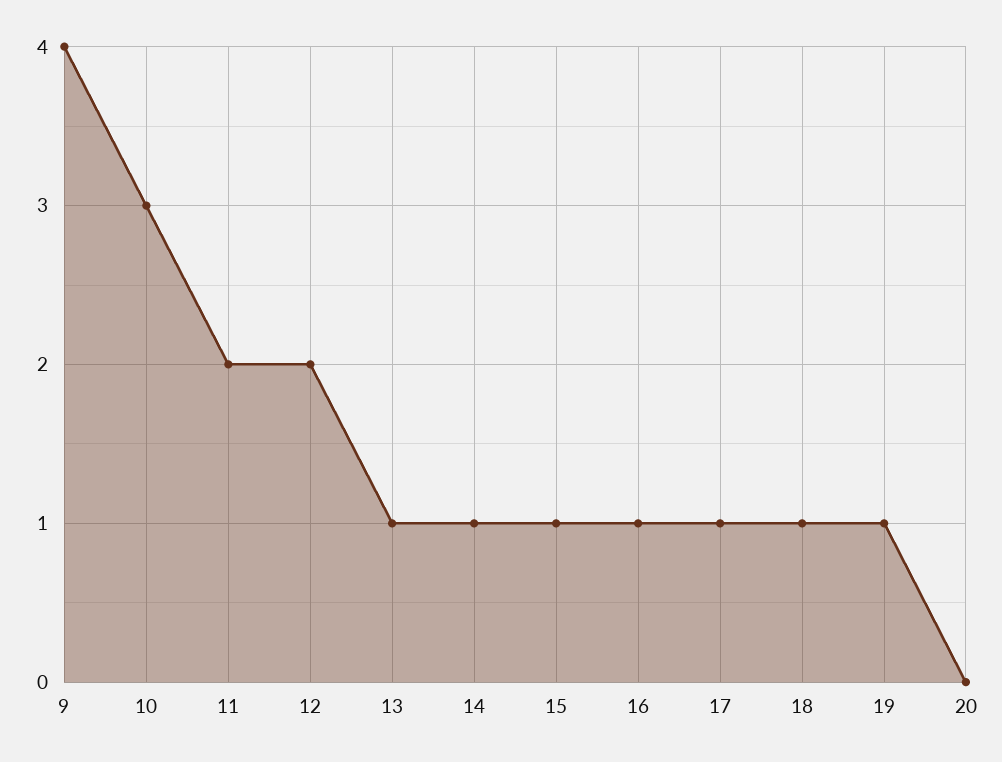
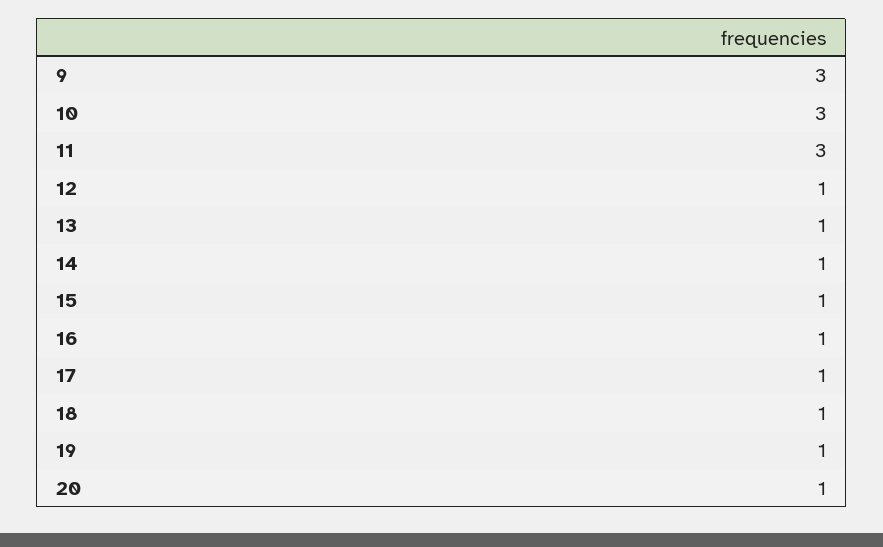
  {
-   "9": 4,
+   "9": 3,
    "10": 3,
-   "11": 2,
+   "11": 3,
-   "12": 2,
+   "12": 1,
    "13": 1,
    "14": 1,
    "15": 1,
    "16": 1,
    "17": 1,
    "18": 1,
    "19": 1,
-   "20": 0
+   "20": 1
  }

